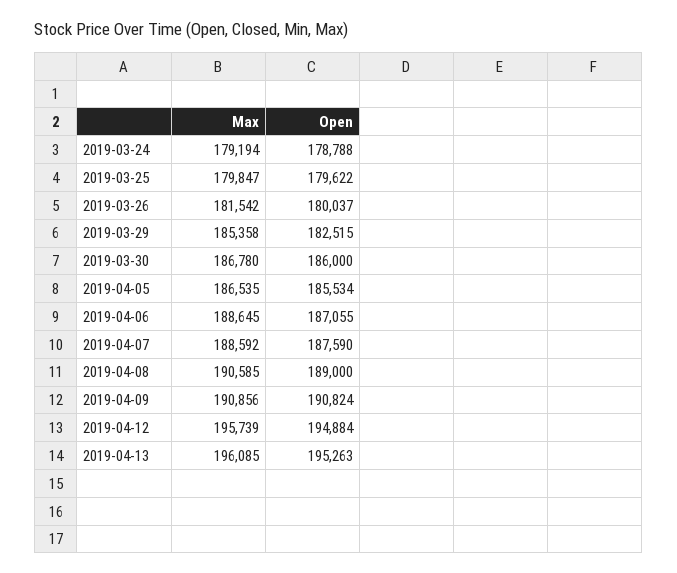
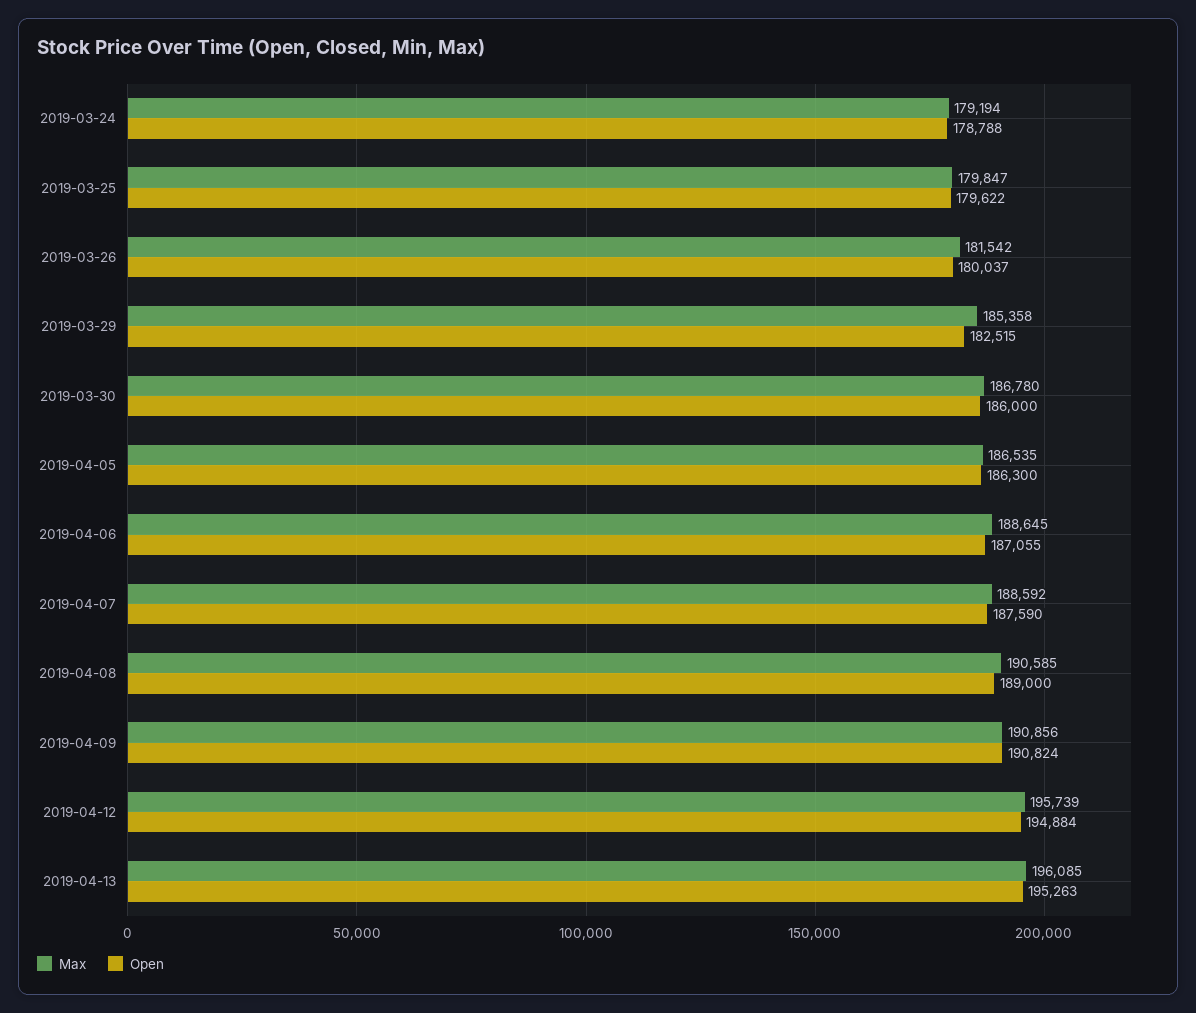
  {
    "Max": {
      "2019-03-24": 179194,
      "2019-03-25": 179847,
      "2019-03-26": 181542,
      "2019-03-29": 185358,
      "2019-03-30": 186780,
      "2019-04-05": 186535,
      "2019-04-06": 188645,
      "2019-04-07": 188592,
      "2019-04-08": 190585,
      "2019-04-09": 190856,
      "2019-04-12": 195739,
      "2019-04-13": 196085
    },
    "Open": {
      "2019-03-24": 178788,
      "2019-03-25": 179622,
      "2019-03-26": 180037,
      "2019-03-29": 182515,
      "2019-03-30": 186000,
-     "2019-04-05": 185534,
+     "2019-04-05": 186300,
      "2019-04-06": 187055,
      "2019-04-07": 187590,
      "2019-04-08": 189000,
      "2019-04-09": 190824,
      "2019-04-12": 194884,
      "2019-04-13": 195263
    }
  }

